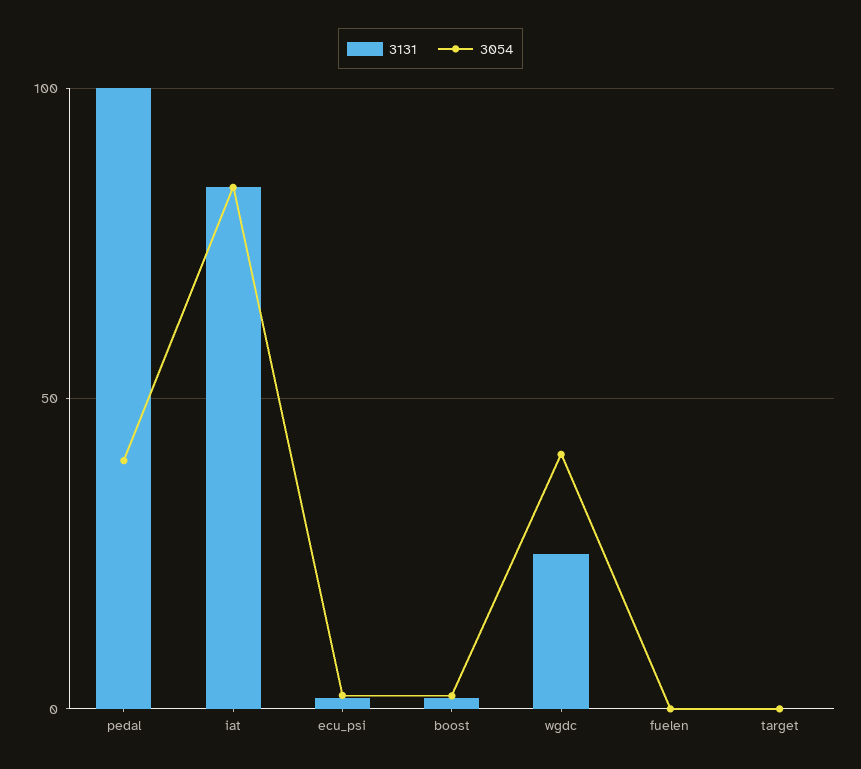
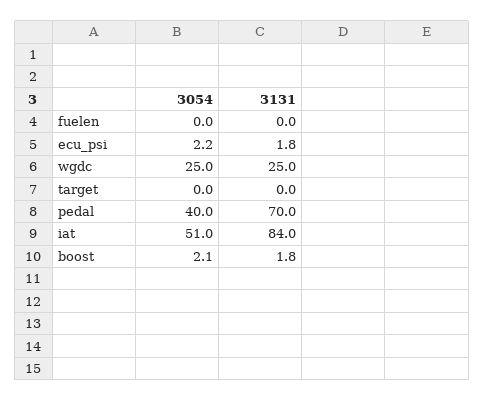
  {
    "3131": {
-     "pedal": 100,
+     "pedal": 70,
      "iat": 84,
      "ecu_psi": 1.8,
      "boost": 1.8,
      "wgdc": 25,
      "fuelen": 0,
      "target": 0
    },
    "3054": {
      "pedal": 40,
-     "iat": 85,
+     "iat": 51,
      "ecu_psi": 2.2,
      "boost": 2.1,
-     "wgdc": 40,
+     "wgdc": 25,
      "fuelen": 0,
      "target": 0
    }
  }

